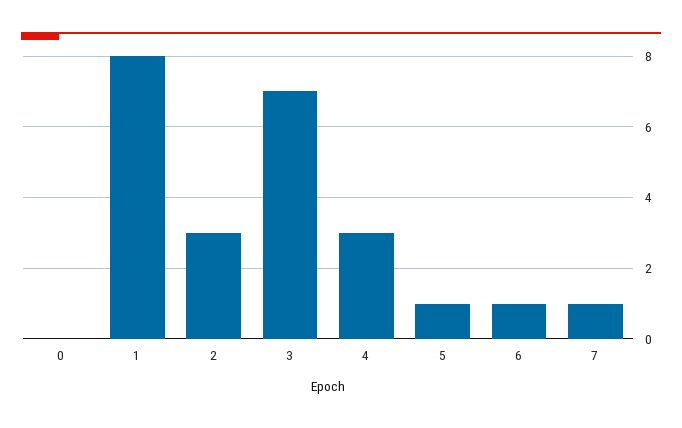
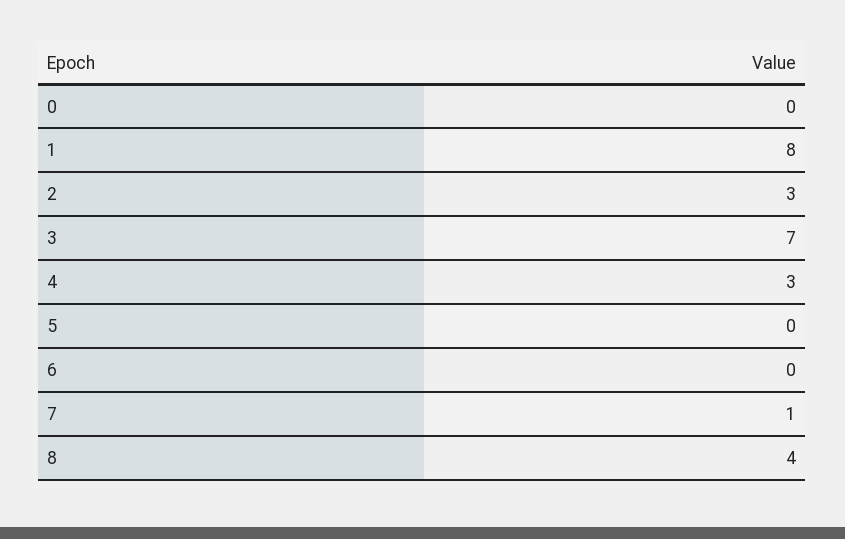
  {
    "0": 0,
    "1": 8,
    "2": 3,
    "3": 7,
    "4": 3,
-   "5": 1,
+   "5": 0,
-   "6": 1,
+   "6": 0,
-   "7": 1
+   "7": 1,
+   "8": 4
  }

